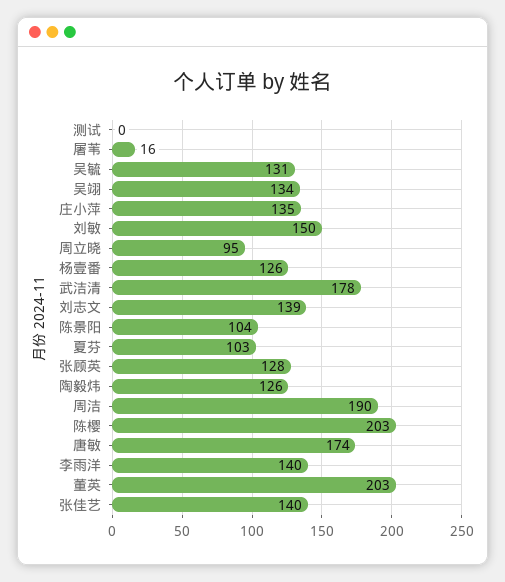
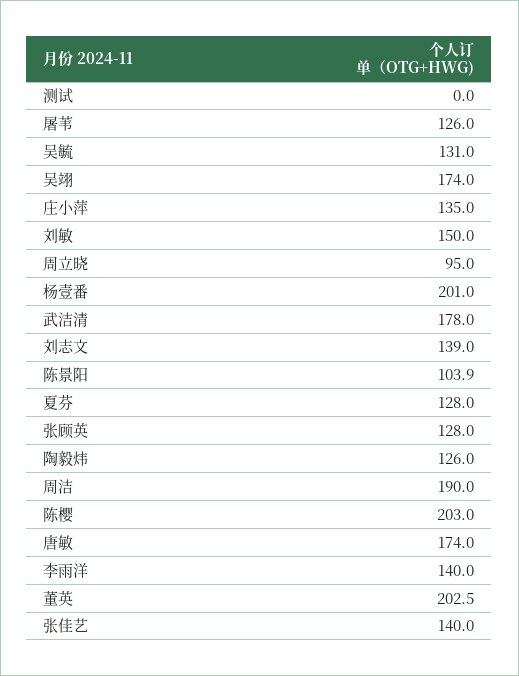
  {
    "测试": 0,
-   "屠苇": 16,
+   "屠苇": 126,
    "吴毓": 131,
-   "吴翊": 134,
+   "吴翊": 174,
    "庄小萍": 135,
    "刘敏": 150,
    "周立晓": 95,
-   "杨壹番": 126,
+   "杨壹番": 201,
    "武洁清": 178,
    "刘志文": 139,
    "陈景阳": 103.9,
-   "夏芬": 103,
+   "夏芬": 128,
    "张顾英": 128,
    "陶毅炜": 126,
    "周洁": 190,
    "陈樱": 203,
    "唐敏": 174,
    "李雨洋": 140,
    "董英": 202.5,
    "张佳艺": 140
  }

